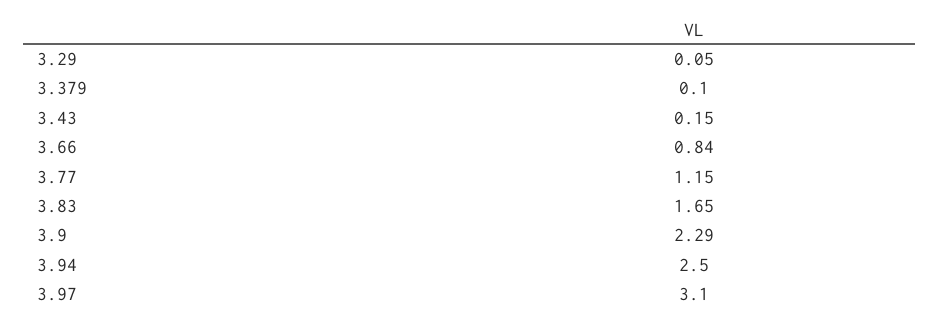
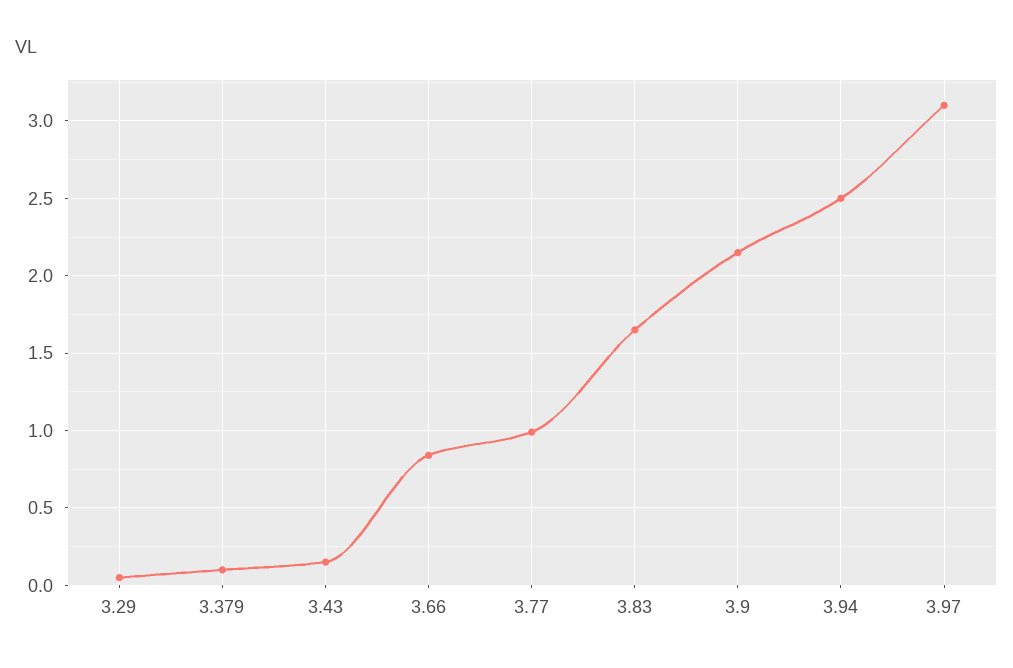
  {
    "3.29": 0.05,
    "3.379": 0.1,
    "3.43": 0.15,
    "3.66": 0.84,
-   "3.77": 1.15,
+   "3.77": 1,
    "3.83": 1.65,
-   "3.9": 2.29,
+   "3.9": 2.15,
    "3.94": 2.5,
    "3.97": 3.1
  }

